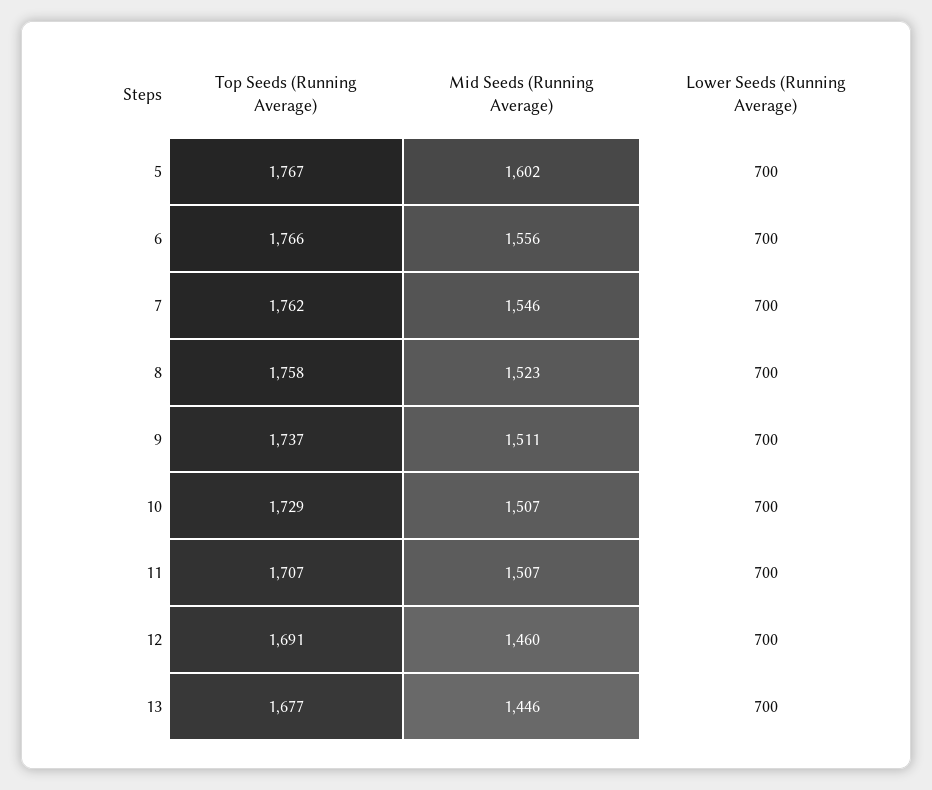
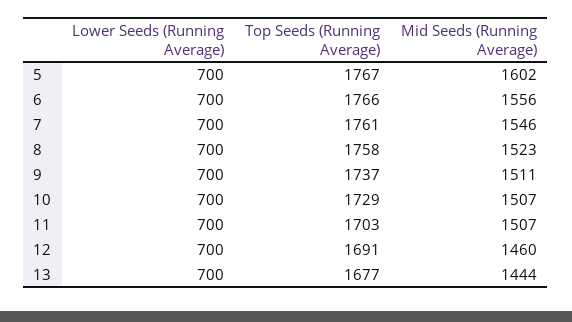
  {
    "Top Seeds (Running Average)": {
      "5": 1767,
      "6": 1766,
-     "7": 1762,
+     "7": 1761,
      "8": 1758,
      "9": 1737,
      "10": 1729,
-     "11": 1707,
+     "11": 1703,
      "12": 1691,
      "13": 1677
    },
    "Mid Seeds (Running Average)": {
      "5": 1602,
      "6": 1556,
      "7": 1546,
      "8": 1523,
      "9": 1511,
      "10": 1507,
      "11": 1507,
      "12": 1460,
-     "13": 1446
+     "13": 1444
    },
    "Lower Seeds (Running Average)": {
      "5": 700,
      "6": 700,
      "7": 700,
      "8": 700,
      "9": 700,
      "10": 700,
      "11": 700,
      "12": 700,
      "13": 700
    }
  }

